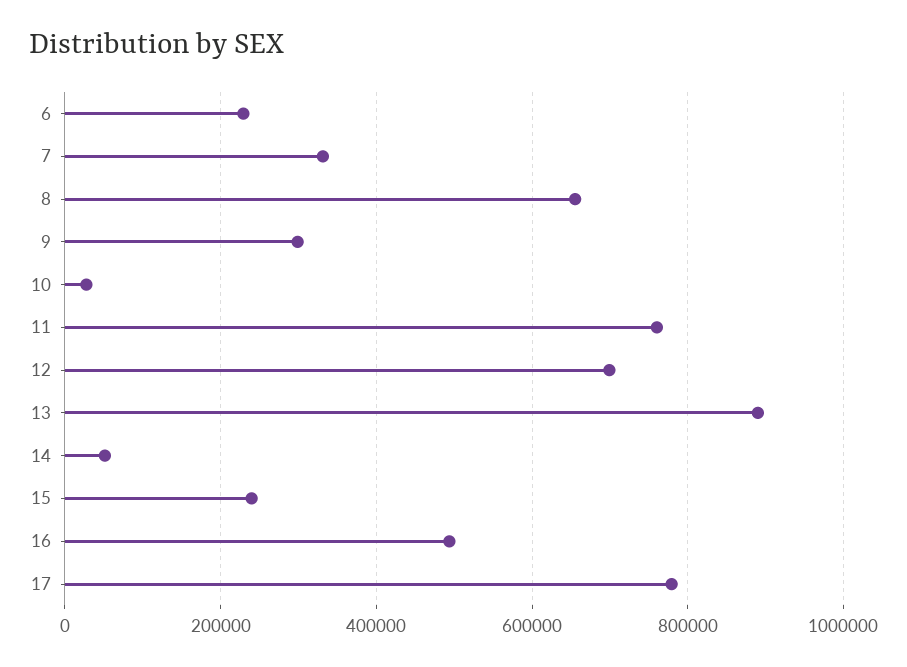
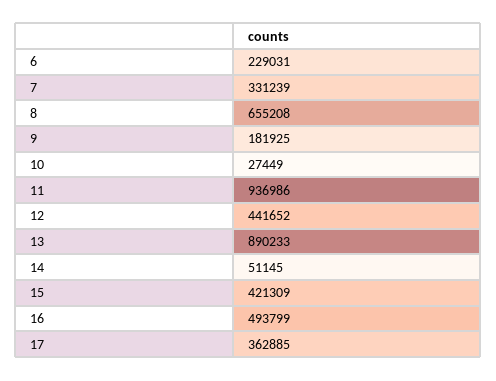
  {
    "6": 229031,
    "7": 331239,
    "8": 655208,
-   "9": 300000,
+   "9": 181925,
    "10": 27449,
-   "11": 760000,
+   "11": 936986,
-   "12": 700000,
+   "12": 441652,
    "13": 890233,
    "14": 51145,
-   "15": 240000,
+   "15": 421309,
    "16": 493799,
-   "17": 780000
+   "17": 362885
  }

